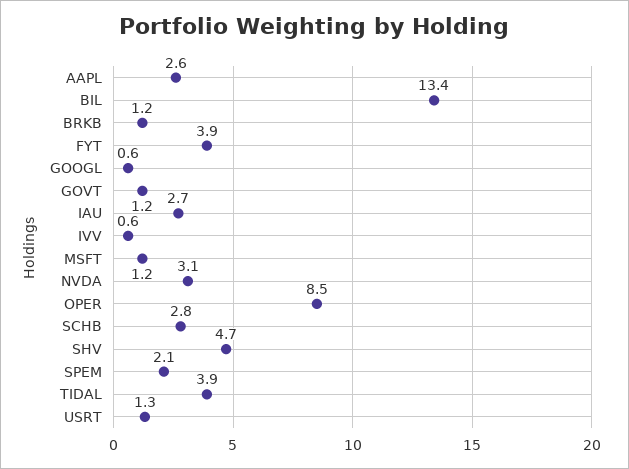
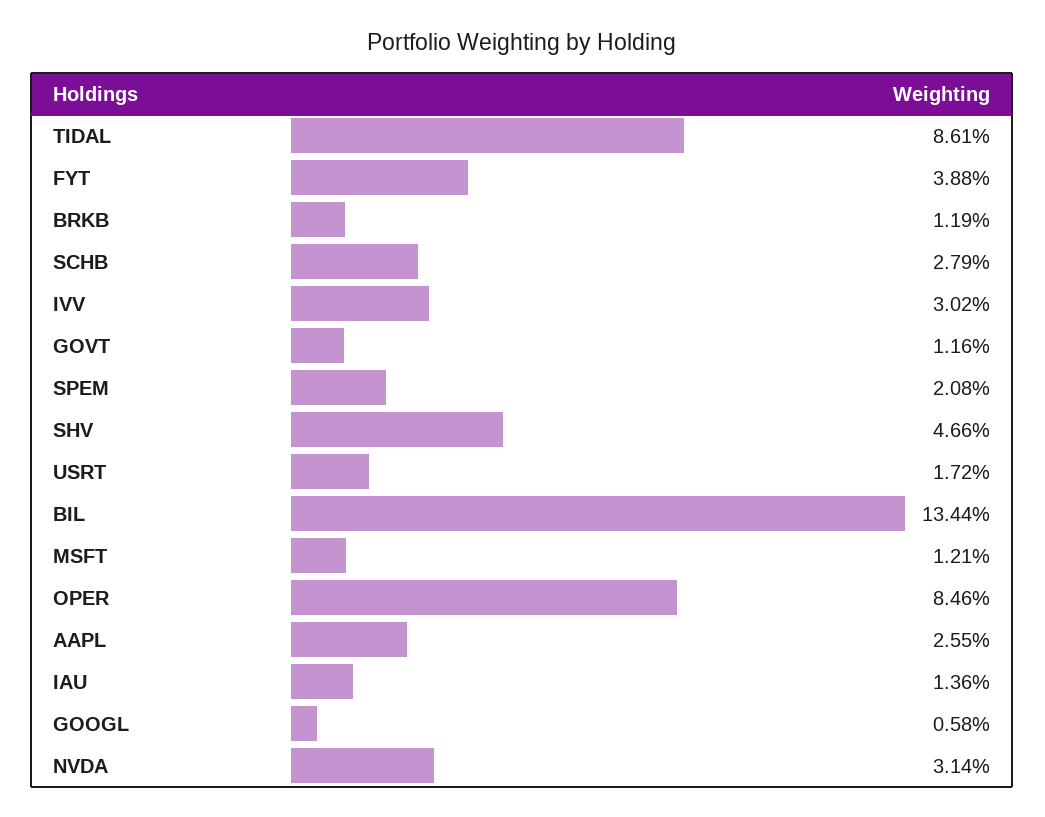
  {
    "AAPL": 2.55,
    "BIL": 13.44,
    "BRKB": 1.19,
    "FYT": 3.88,
    "GOOGL": 0.58,
    "GOVT": 1.16,
-   "IAU": 2.7,
+   "IAU": 1.36,
-   "IVV": 0.6,
+   "IVV": 3.02,
    "MSFT": 1.21,
    "NVDA": 3.14,
    "OPER": 8.46,
    "SCHB": 2.79,
    "SHV": 4.66,
    "SPEM": 2.08,
-   "TIDAL": 3.9,
+   "TIDAL": 8.61,
-   "USRT": 1.3
+   "USRT": 1.72
  }

